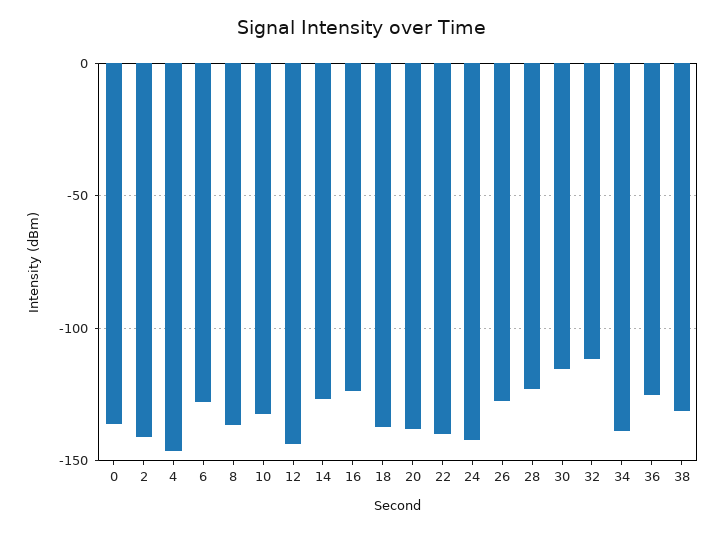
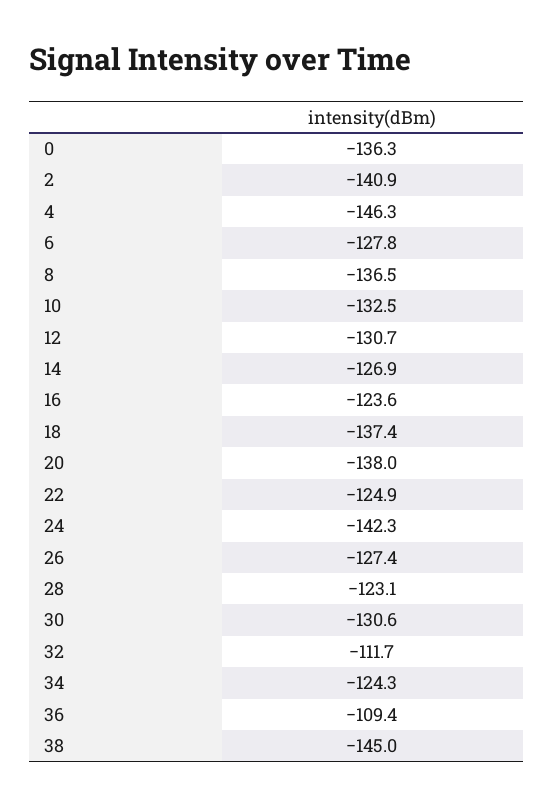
  {
    "0": -136.3,
    "2": -140.9,
    "4": -146.3,
    "6": -127.8,
    "8": -136.5,
    "10": -132.5,
-   "12": -145,
+   "12": -130.7,
    "14": -126.9,
    "16": -123.6,
    "18": -137.4,
    "20": -138,
-   "22": -140,
+   "22": -124.9,
    "24": -142.3,
    "26": -127.4,
    "28": -123.1,
-   "30": -115,
+   "30": -130.6,
    "32": -111.7,
-   "34": -140,
+   "34": -124.3,
-   "36": -125,
+   "36": -109.4,
-   "38": -130
+   "38": -145
  }

